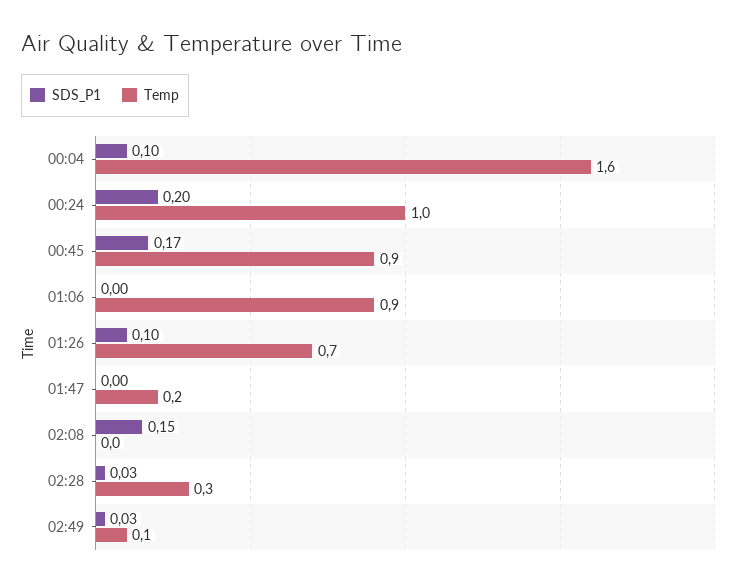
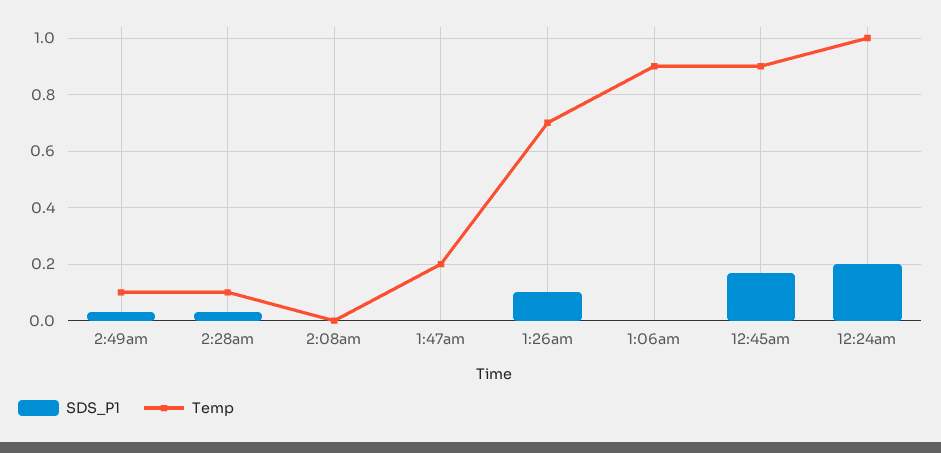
  {
    "SDS_P1": {
-     "00:04": 0.1,
      "00:24": 0.2,
      "00:45": 0.17,
      "01:06": 0,
      "01:26": 0.1,
      "01:47": 0,
-     "02:08": 0.15,
+     "02:08": 0,
      "02:28": 0.03,
      "02:49": 0.03
    },
    "Temp": {
-     "00:04": 1.6,
      "00:24": 1,
      "00:45": 0.9,
      "01:06": 0.9,
      "01:26": 0.7,
      "01:47": 0.2,
      "02:08": 0,
-     "02:28": 0.3,
+     "02:28": 0.1,
      "02:49": 0.1
    }
  }

